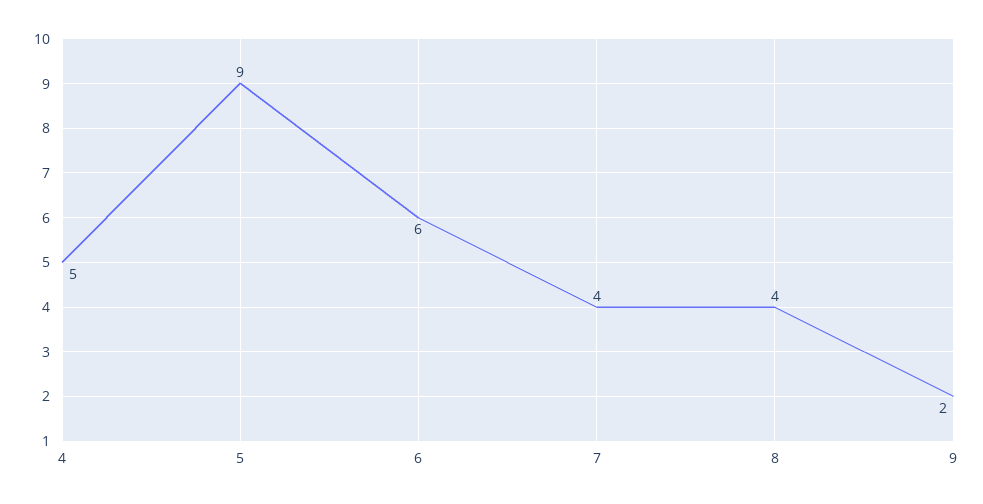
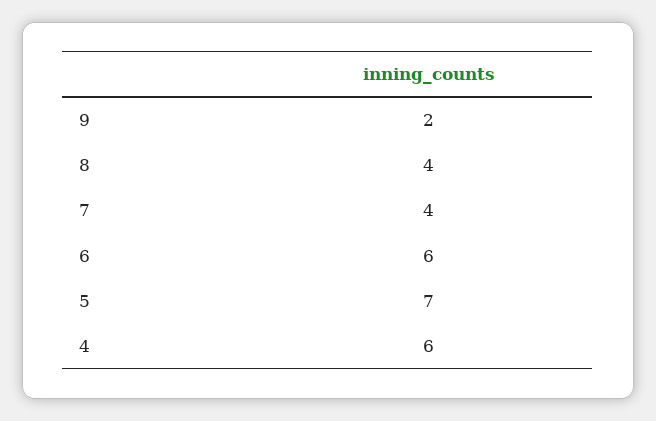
  {
-   "4": 5,
+   "4": 6,
-   "5": 9,
+   "5": 7,
    "6": 6,
    "7": 4,
    "8": 4,
    "9": 2
  }

